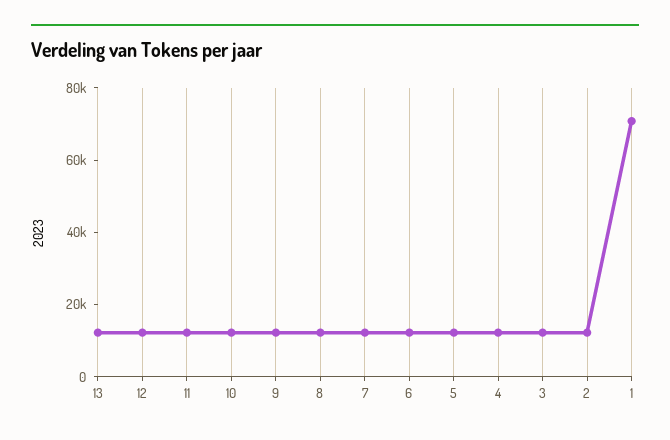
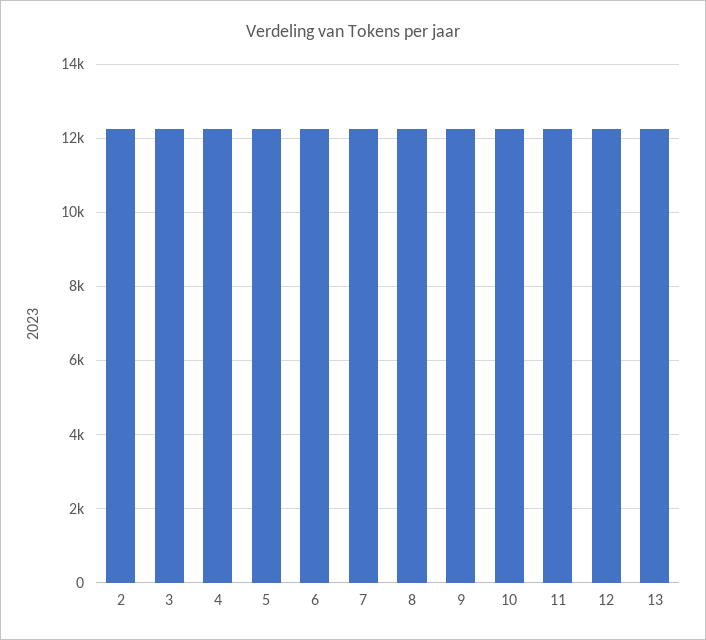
  {
    "13": 12200,
    "12": 12200,
    "11": 12200,
    "10": 12200,
    "9": 12200,
    "8": 12200,
    "7": 12200,
    "6": 12200,
    "5": 12200,
    "4": 12200,
    "3": 12200,
-   "2": 12200,
+   "2": 12200
-   "1": 70000
  }

